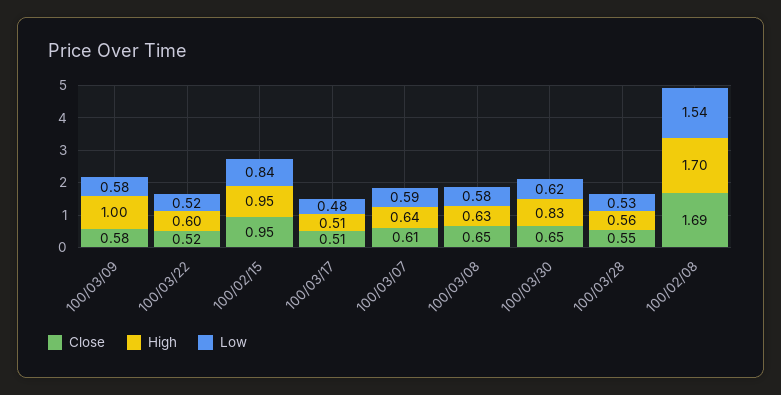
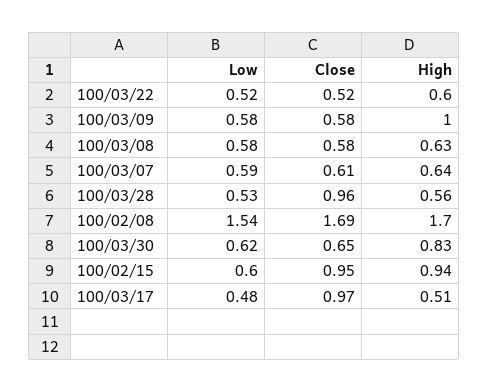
  {
    "Close": {
      "100/03/09": 0.58,
      "100/03/22": 0.52,
      "100/02/15": 0.95,
-     "100/03/17": 0.51,
+     "100/03/17": 0.97,
      "100/03/07": 0.61,
-     "100/03/08": 0.65,
+     "100/03/08": 0.58,
      "100/03/30": 0.65,
-     "100/03/28": 0.55,
+     "100/03/28": 0.96,
      "100/02/08": 1.69
    },
    "High": {
      "100/03/09": 1,
      "100/03/22": 0.6,
-     "100/02/15": 0.95,
+     "100/02/15": 0.94,
      "100/03/17": 0.51,
      "100/03/07": 0.64,
      "100/03/08": 0.63,
      "100/03/30": 0.83,
      "100/03/28": 0.56,
      "100/02/08": 1.7
    },
    "Low": {
      "100/03/09": 0.58,
      "100/03/22": 0.52,
-     "100/02/15": 0.84,
+     "100/02/15": 0.6,
      "100/03/17": 0.48,
      "100/03/07": 0.59,
      "100/03/08": 0.58,
      "100/03/30": 0.62,
      "100/03/28": 0.53,
      "100/02/08": 1.54
    }
  }

